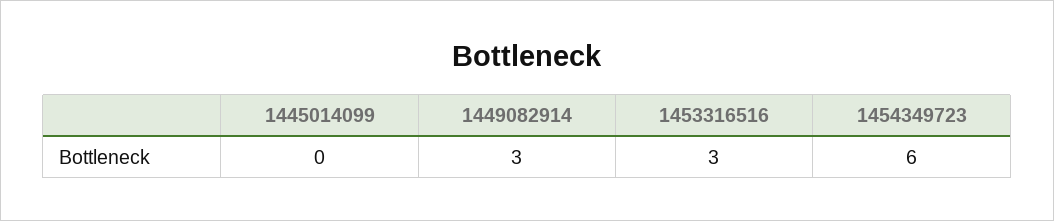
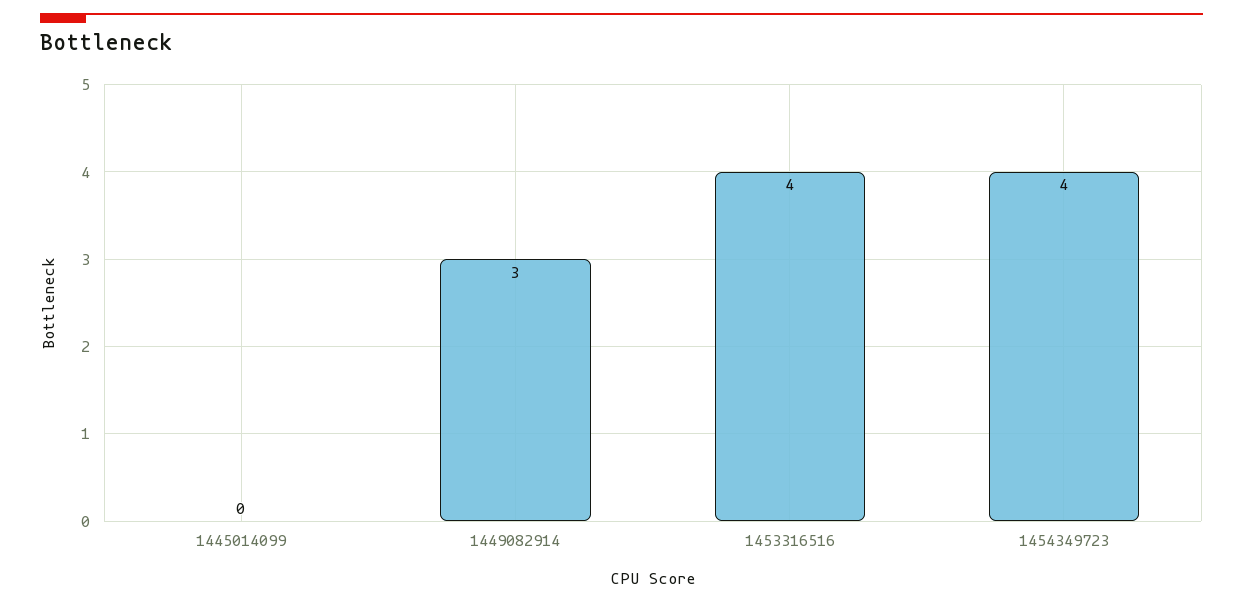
  {
    "1445014099": 0,
    "1449082914": 3,
-   "1453316516": 3,
+   "1453316516": 4,
-   "1454349723": 6
+   "1454349723": 4
  }

